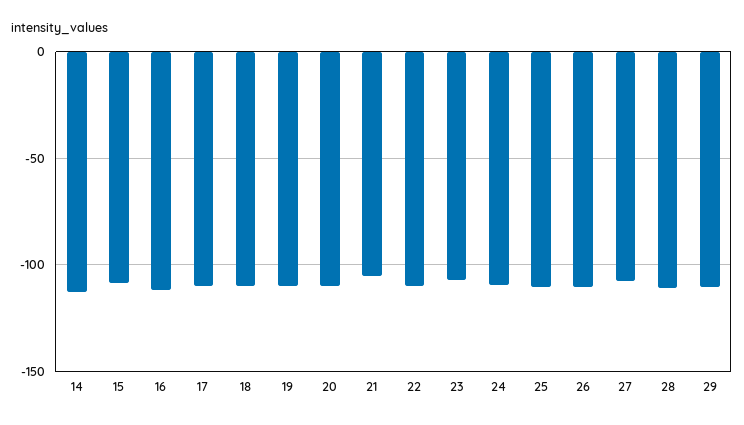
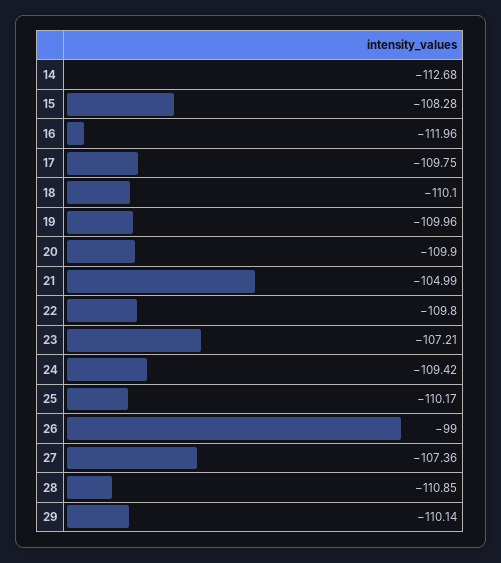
  {
    "14": -112.68,
    "15": -108.28,
    "16": -111.96,
    "17": -109.75,
    "18": -110.1,
    "19": -109.96,
    "20": -109.9,
    "21": -104.99,
    "22": -109.8,
    "23": -107.21,
    "24": -109.42,
    "25": -110.17,
-   "26": -110,
+   "26": -99,
    "27": -107.36,
    "28": -110.85,
    "29": -110.14
  }

